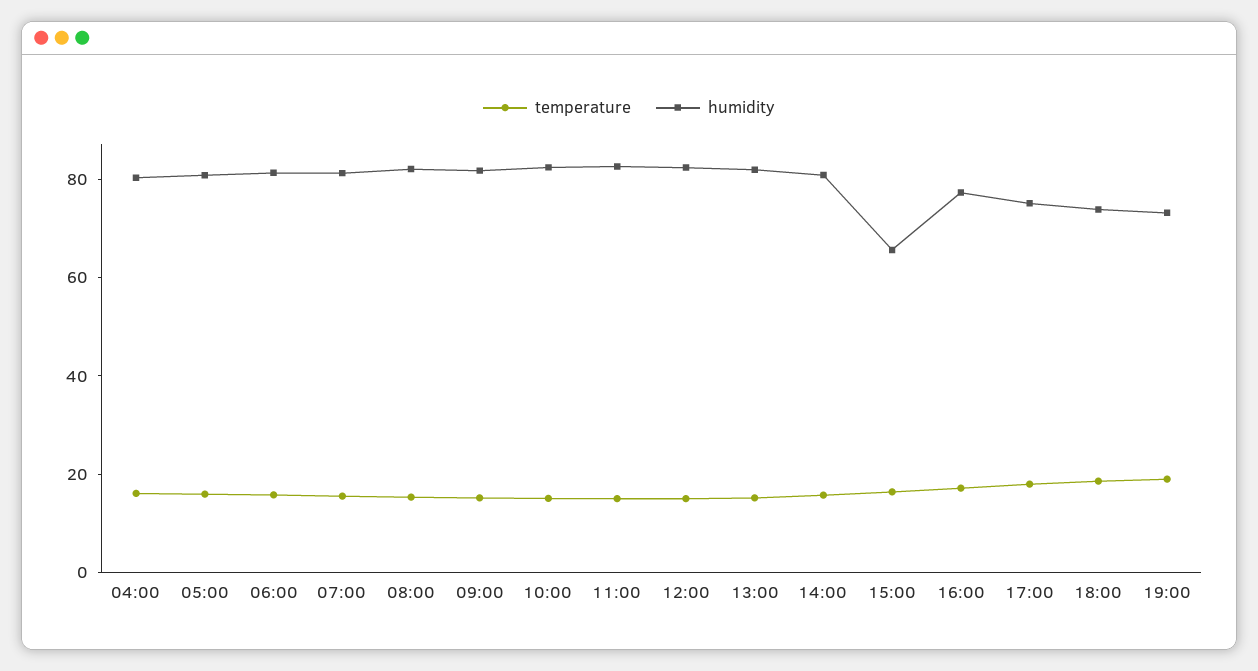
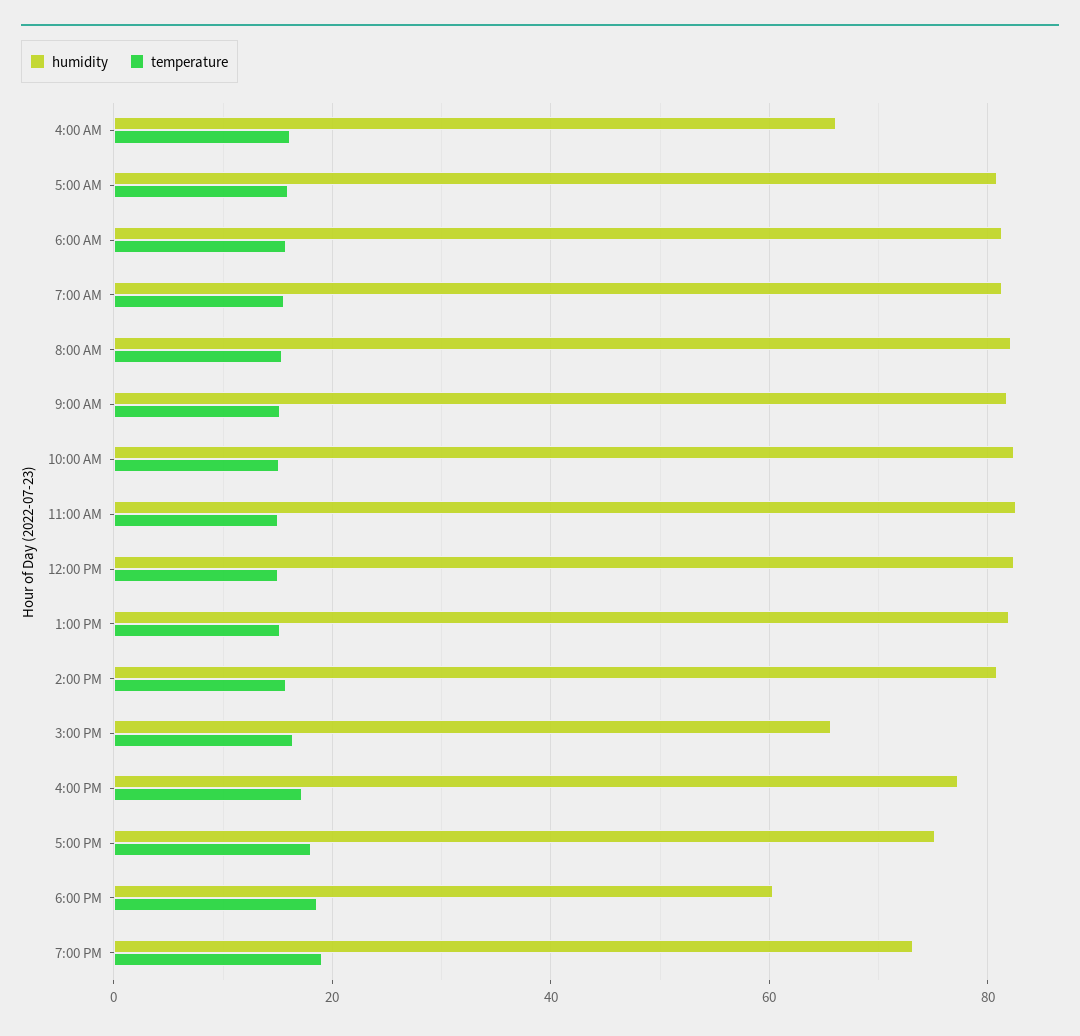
  {
    "temperature": {
      "04:00": 16,
      "05:00": 16,
      "06:00": 16,
      "07:00": 16,
      "08:00": 16,
      "09:00": 16,
      "10:00": 16,
      "11:00": 16,
      "12:00": 16,
      "13:00": 16,
      "14:00": 16,
      "15:00": 16,
      "16:00": 18,
      "17:00": 18,
      "18:00": 18,
      "19:00": 20
    },
    "humidity": {
-     "04:00": 80,
+     "04:00": 66,
      "05:00": 80,
      "06:00": 82,
      "07:00": 82,
      "08:00": 82,
      "09:00": 82,
      "10:00": 82,
      "11:00": 82,
      "12:00": 82,
      "13:00": 82,
      "14:00": 80,
      "15:00": 66,
      "16:00": 78,
      "17:00": 76,
-     "18:00": 75,
+     "18:00": 60,
      "19:00": 74
    }
  }

